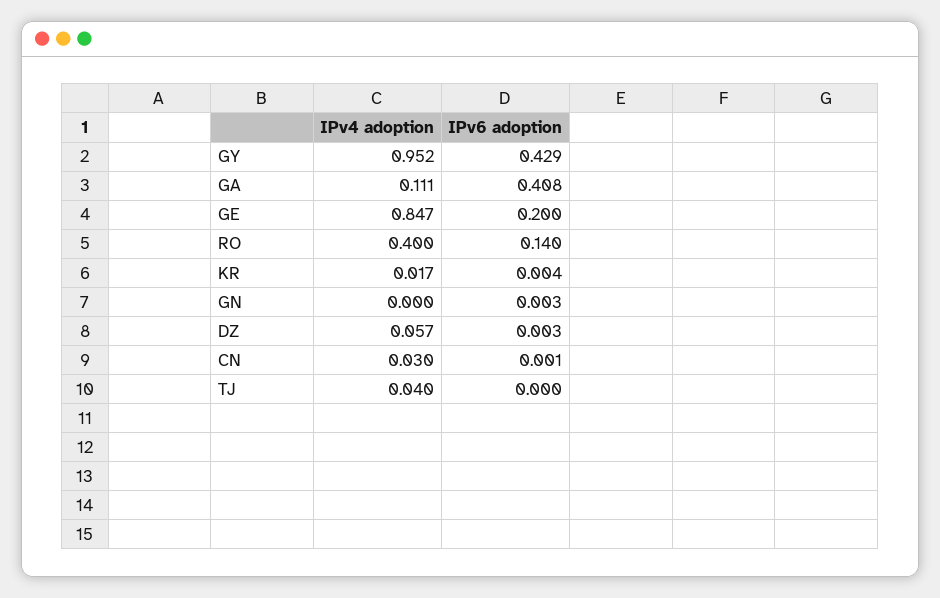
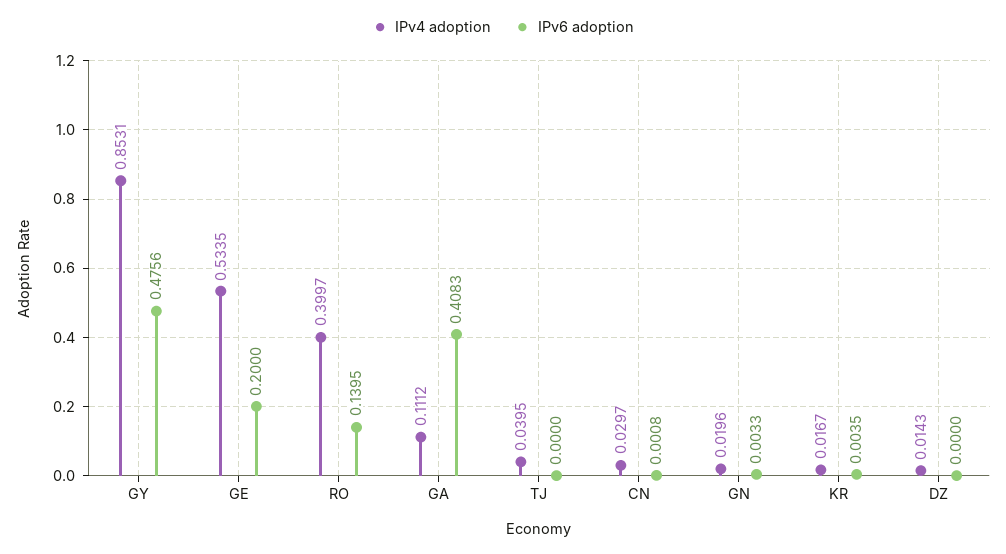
  {
    "IPv4 adoption": {
-     "GY": 0.952,
+     "GY": 0.8531,
      "GA": 0.1112,
-     "GE": 0.847,
+     "GE": 0.5335,
      "RO": 0.3997,
      "KR": 0.0167,
-     "GN": 0,
+     "GN": 0.0196,
-     "DZ": 0.057,
+     "DZ": 0.0143,
      "CN": 0.0297,
      "TJ": 0.0395
    },
    "IPv6 adoption": {
-     "GY": 0.429,
+     "GY": 0.4756,
      "GA": 0.4083,
      "GE": 0.2,
      "RO": 0.1395,
      "KR": 0.0035,
      "GN": 0.0033,
-     "DZ": 0.003,
+     "DZ": 0,
      "CN": 0.0008,
      "TJ": 0
    }
  }

